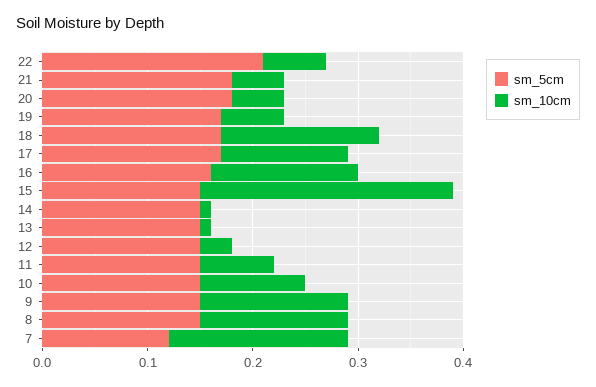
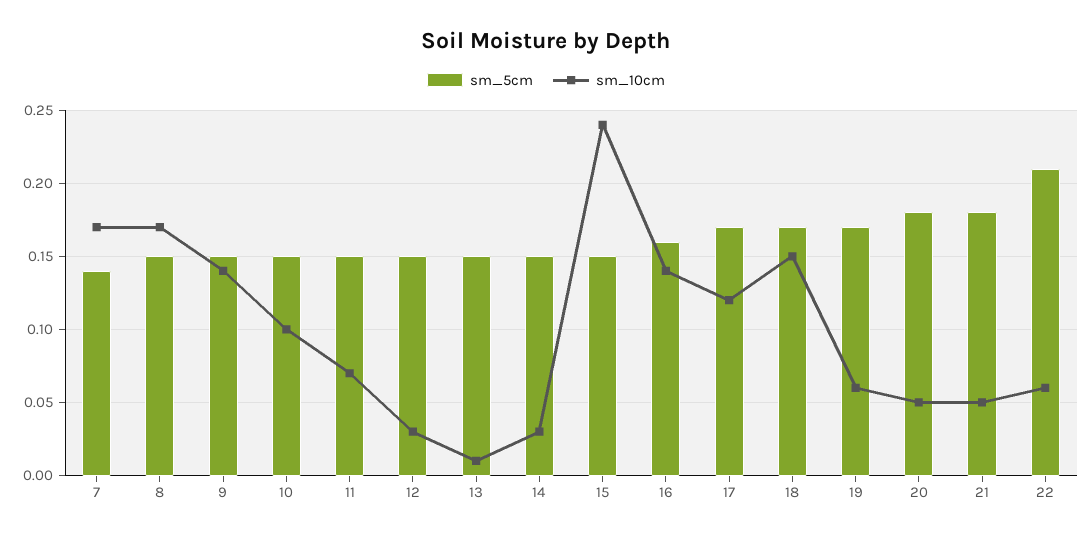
  {
    "sm_5cm": {
      "22": 0.21,
      "21": 0.18,
      "20": 0.18,
      "19": 0.17,
      "18": 0.17,
      "17": 0.17,
      "16": 0.16,
      "15": 0.15,
      "14": 0.15,
      "13": 0.15,
      "12": 0.15,
      "11": 0.15,
      "10": 0.15,
      "9": 0.15,
      "8": 0.15,
-     "7": 0.12
+     "7": 0.14
    },
    "sm_10cm": {
      "22": 0.06,
      "21": 0.05,
      "20": 0.05,
      "19": 0.06,
      "18": 0.15,
      "17": 0.12,
      "16": 0.14,
      "15": 0.24,
-     "14": 0.01,
+     "14": 0.03,
      "13": 0.01,
      "12": 0.03,
      "11": 0.07,
      "10": 0.1,
      "9": 0.14,
-     "8": 0.14,
+     "8": 0.17,
      "7": 0.17
    }
  }

